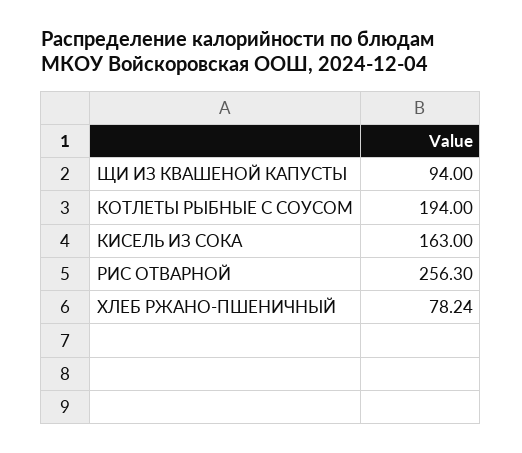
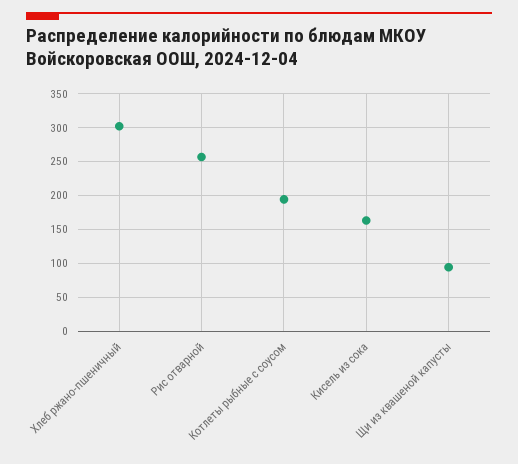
  {
    "ЩИ ИЗ КВАШЕНОЙ КАПУСТЫ": 94,
    "КОТЛЕТЫ РЫБНЫЕ С СОУСОМ": 194,
    "КИСЕЛЬ ИЗ СОКА": 163,
    "РИС ОТВАРНОЙ": 256.3,
-   "ХЛЕБ РЖАНО-ПШЕНИЧНЫЙ": 78.24
+   "ХЛЕБ РЖАНО-ПШЕНИЧНЫЙ": 300
  }

